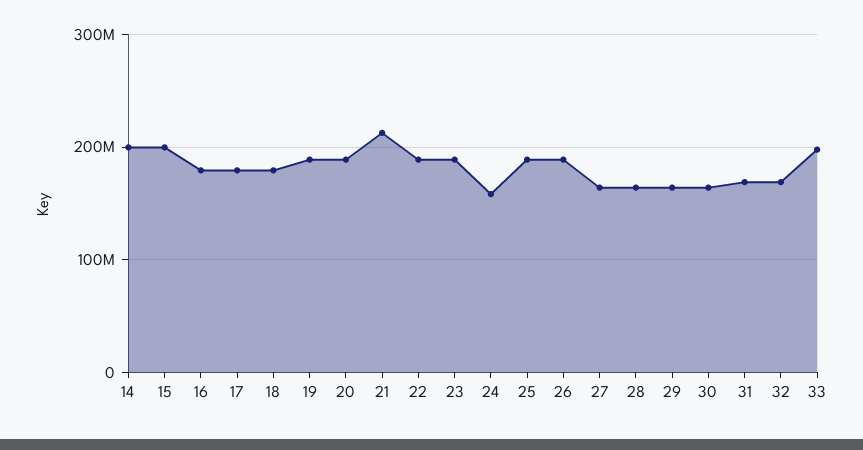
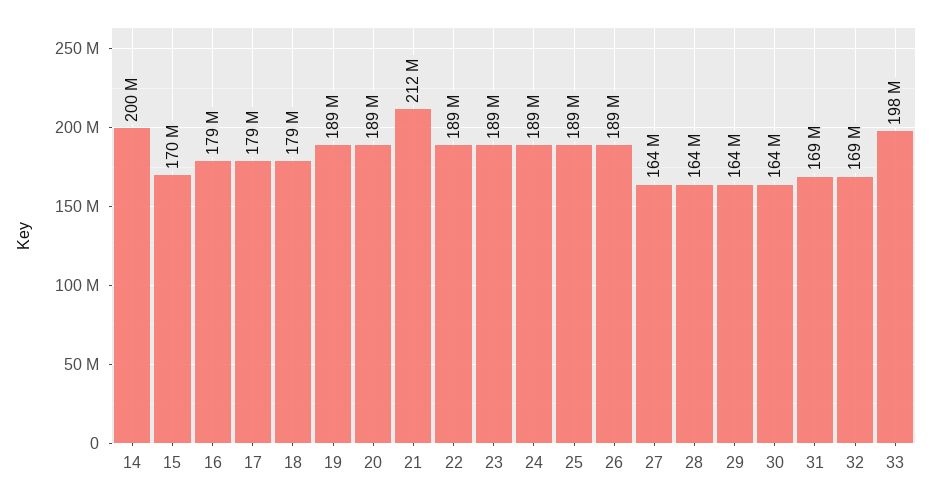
  {
    "14": 200000000,
-   "15": 200000000,
+   "15": 170000000,
    "16": 179000000,
    "17": 179000000,
    "18": 179000000,
    "19": 189000000,
    "20": 189000000,
    "21": 212000000,
    "22": 189000000,
    "23": 189000000,
-   "24": 160000000,
+   "24": 189000000,
    "25": 189000000,
    "26": 189000000,
    "27": 164000000,
    "28": 164000000,
    "29": 164000000,
    "30": 164000000,
    "31": 169000000,
    "32": 169000000,
    "33": 198000000
  }

